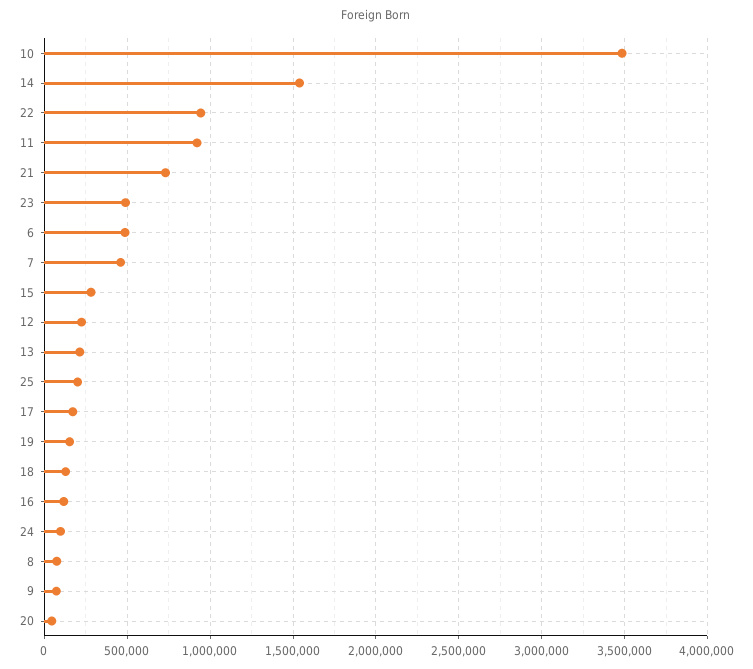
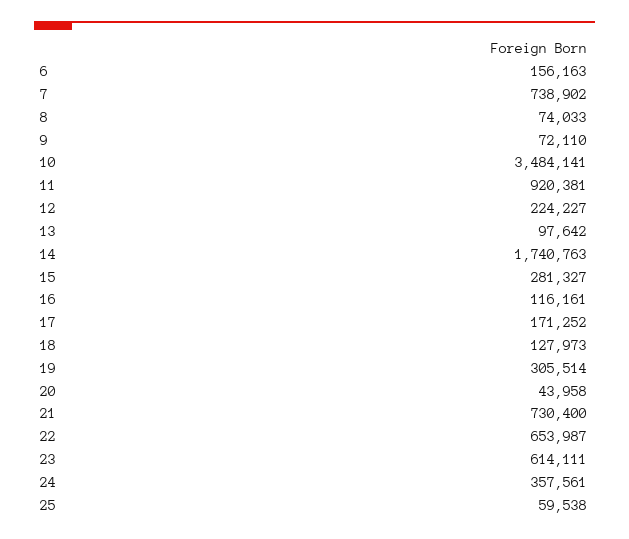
  {
    "10": 3484141,
-   "14": 1550000,
+   "14": 1740763,
-   "22": 950000,
+   "22": 653987,
    "11": 920381,
    "21": 730400,
-   "23": 500000,
+   "23": 614111,
-   "6": 500000,
+   "6": 156163,
-   "7": 450000,
+   "7": 738902,
    "15": 281327,
    "12": 224227,
-   "13": 200000,
+   "13": 97642,
-   "25": 200000,
+   "25": 59538,
    "17": 171252,
-   "19": 150000,
+   "19": 305514,
    "18": 127973,
    "16": 116161,
-   "24": 100000,
+   "24": 357561,
    "8": 74033,
    "9": 72110,
    "20": 43958
  }

